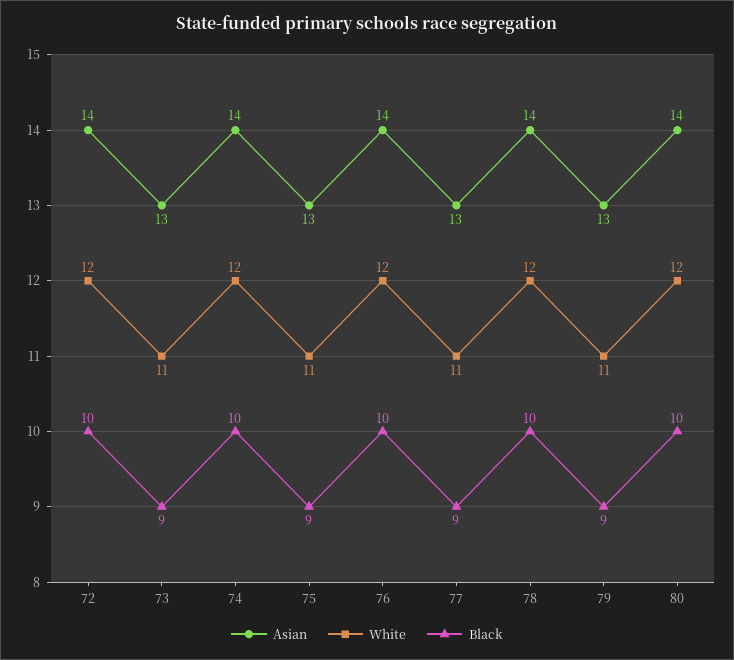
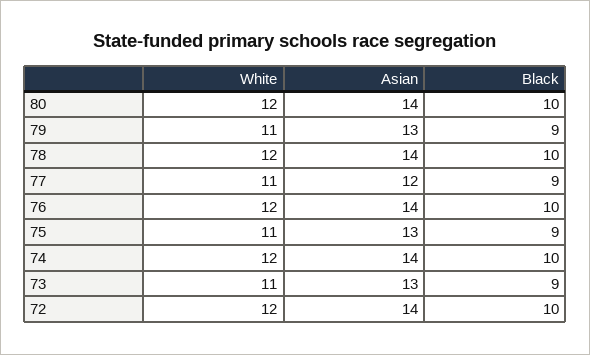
  {
    "Asian": {
      "72": 14,
      "73": 13,
      "74": 14,
      "75": 13,
      "76": 14,
-     "77": 13,
+     "77": 12,
      "78": 14,
      "79": 13,
      "80": 14
    },
    "White": {
      "72": 12,
      "73": 11,
      "74": 12,
      "75": 11,
      "76": 12,
      "77": 11,
      "78": 12,
      "79": 11,
      "80": 12
    },
    "Black": {
      "72": 10,
      "73": 9,
      "74": 10,
      "75": 9,
      "76": 10,
      "77": 9,
      "78": 10,
      "79": 9,
      "80": 10
    }
  }

